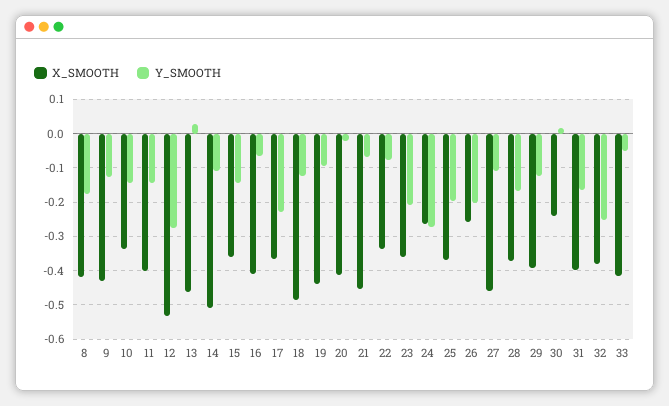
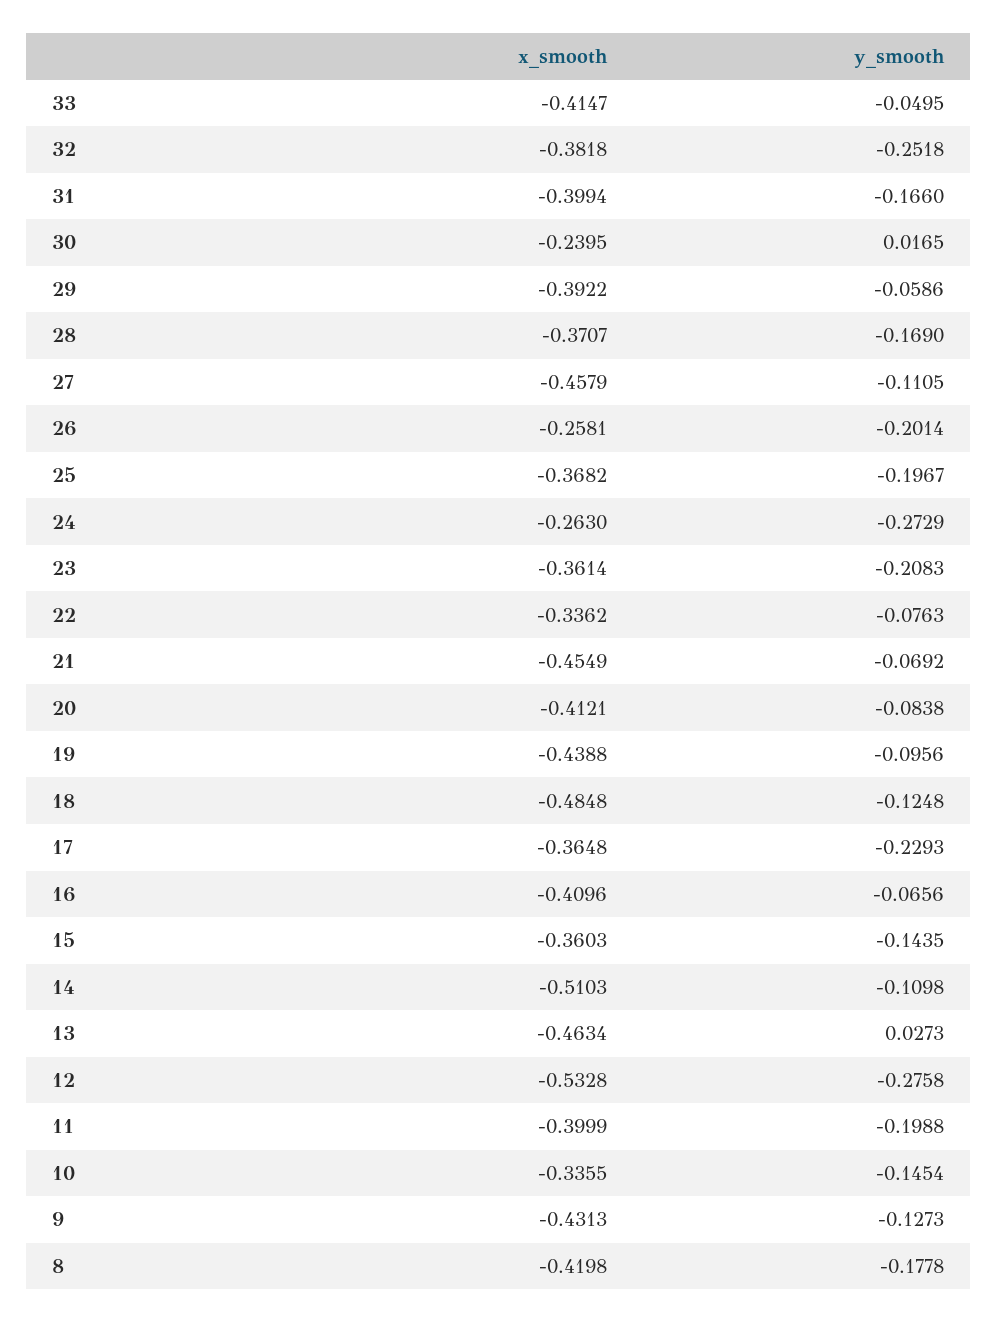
  {
    "X_SMOOTH": {
      "8": -0.4198,
      "9": -0.4313,
      "10": -0.3355,
      "11": -0.3999,
      "12": -0.5328,
      "13": -0.4634,
      "14": -0.5103,
      "15": -0.3603,
      "16": -0.4096,
      "17": -0.3648,
      "18": -0.4848,
      "19": -0.4388,
      "20": -0.4121,
      "21": -0.4549,
      "22": -0.3362,
      "23": -0.3614,
      "24": -0.263,
      "25": -0.3682,
      "26": -0.2581,
      "27": -0.4579,
      "28": -0.3707,
      "29": -0.3922,
      "30": -0.2395,
      "31": -0.3994,
      "32": -0.3818,
      "33": -0.4147
    },
    "Y_SMOOTH": {
      "8": -0.1778,
      "9": -0.1273,
      "10": -0.1454,
-     "11": -0.14,
+     "11": -0.1988,
      "12": -0.2758,
      "13": 0.0273,
      "14": -0.1098,
      "15": -0.1435,
      "16": -0.0656,
      "17": -0.2293,
      "18": -0.1248,
      "19": -0.0956,
-     "20": -0.02,
+     "20": -0.0838,
      "21": -0.0692,
      "22": -0.0763,
      "23": -0.2083,
      "24": -0.2729,
      "25": -0.1967,
      "26": -0.2014,
      "27": -0.1105,
      "28": -0.169,
-     "29": -0.12,
+     "29": -0.0586,
      "30": 0.0165,
      "31": -0.166,
      "32": -0.2518,
      "33": -0.0495
    }
  }

